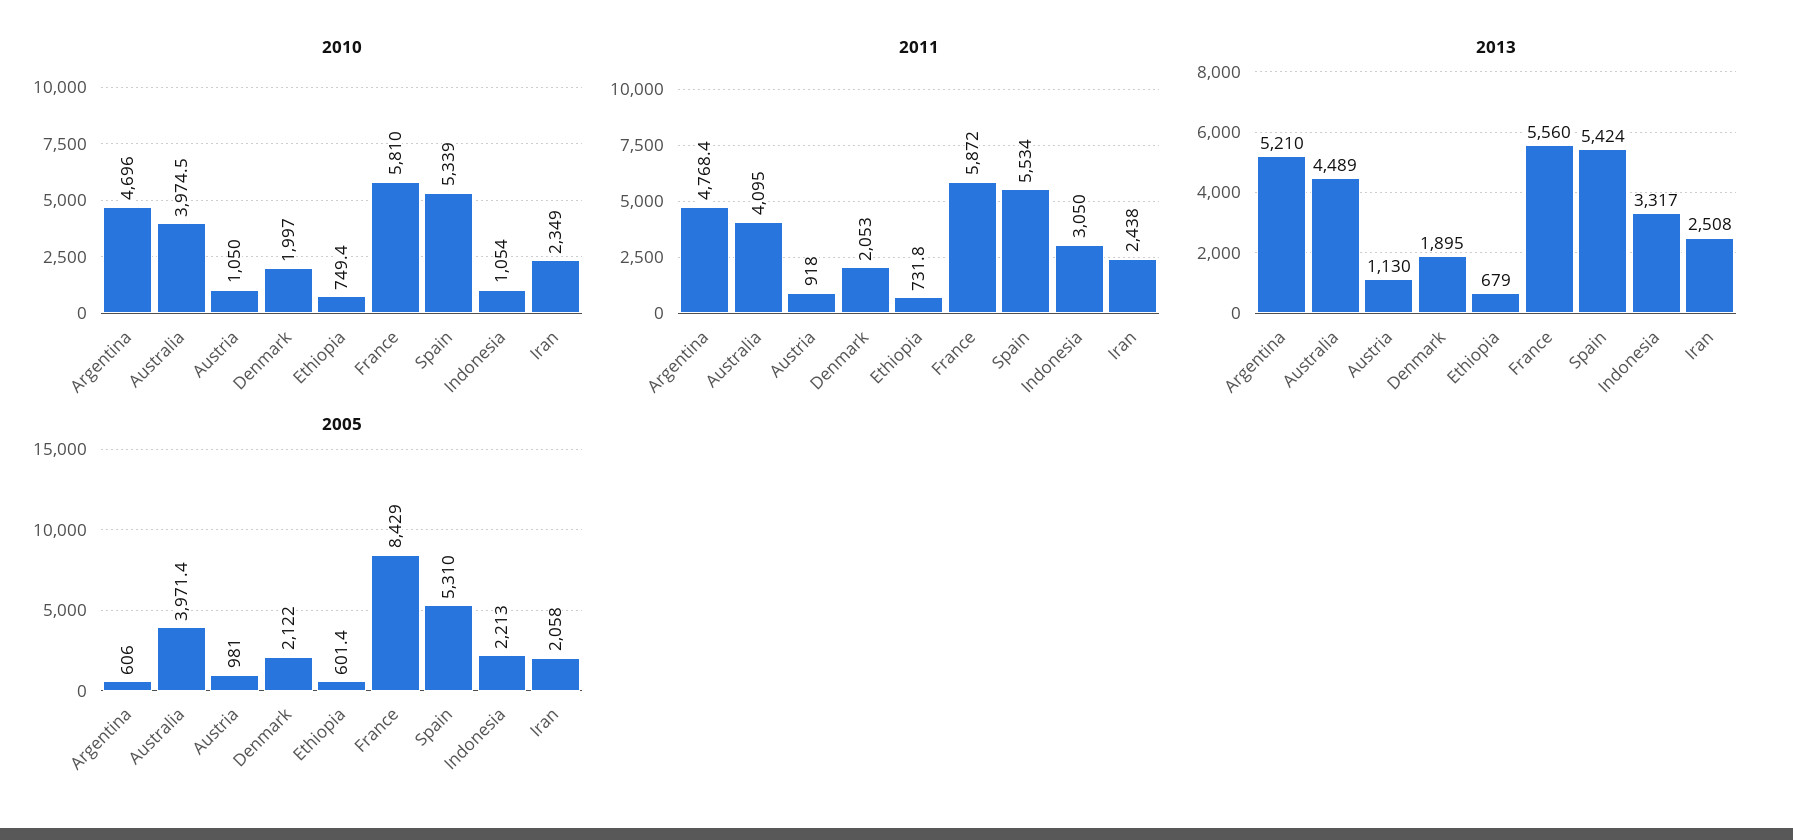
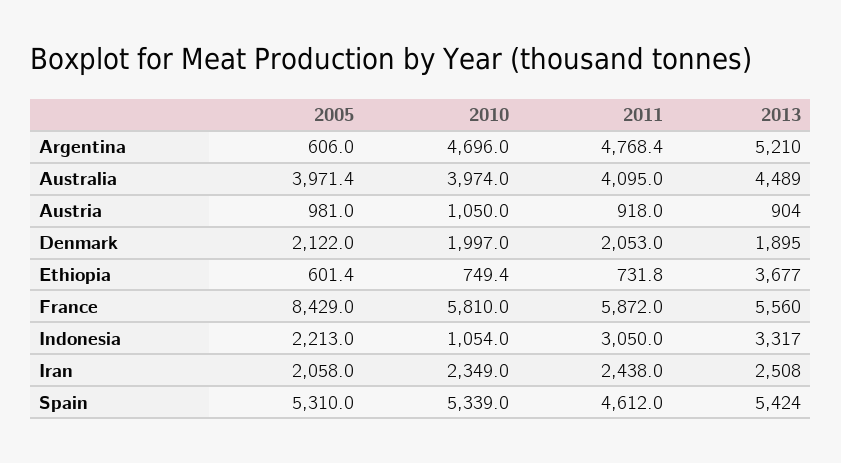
  {
    "2010": {
      "Argentina": 4696,
-     "Australia": 3974.5,
+     "Australia": 3974,
      "Austria": 1050,
      "Denmark": 1997,
      "Ethiopia": 749.4,
      "France": 5810,
      "Spain": 5339,
      "Indonesia": 1054,
      "Iran": 2349
    },
    "2011": {
      "Argentina": 4768.4,
      "Australia": 4095,
      "Austria": 918,
      "Denmark": 2053,
      "Ethiopia": 731.8,
      "France": 5872,
-     "Spain": 5534,
+     "Spain": 4612,
      "Indonesia": 3050,
      "Iran": 2438
    },
    "2013": {
      "Argentina": 5210,
      "Australia": 4489,
-     "Austria": 1130,
+     "Austria": 904,
      "Denmark": 1895,
-     "Ethiopia": 679,
+     "Ethiopia": 3677,
      "France": 5560,
      "Spain": 5424,
      "Indonesia": 3317,
      "Iran": 2508
    },
    "2005": {
      "Argentina": 606,
      "Australia": 3971.4,
      "Austria": 981,
      "Denmark": 2122,
      "Ethiopia": 601.4,
      "France": 8429,
      "Spain": 5310,
      "Indonesia": 2213,
      "Iran": 2058
    }
  }

